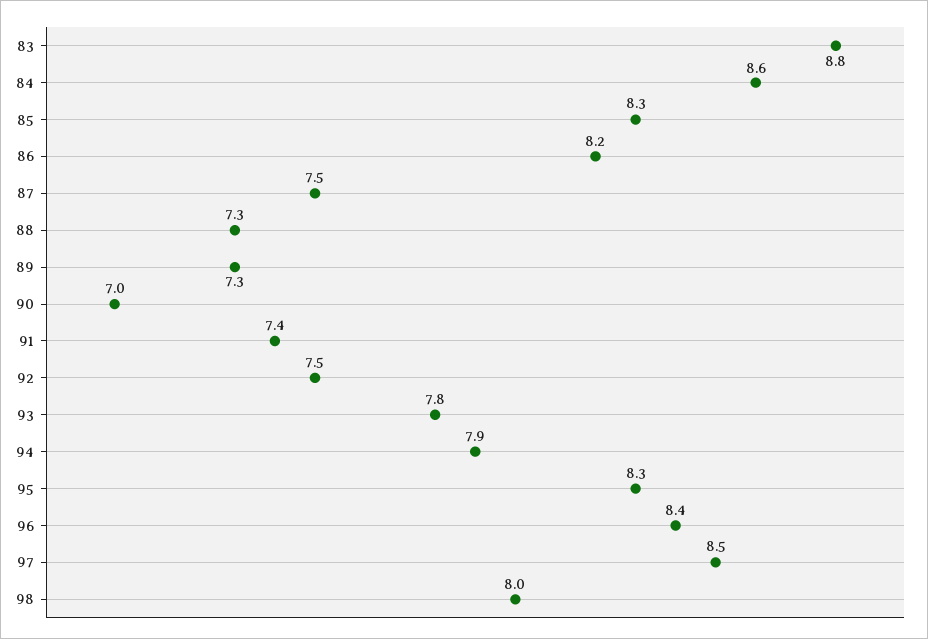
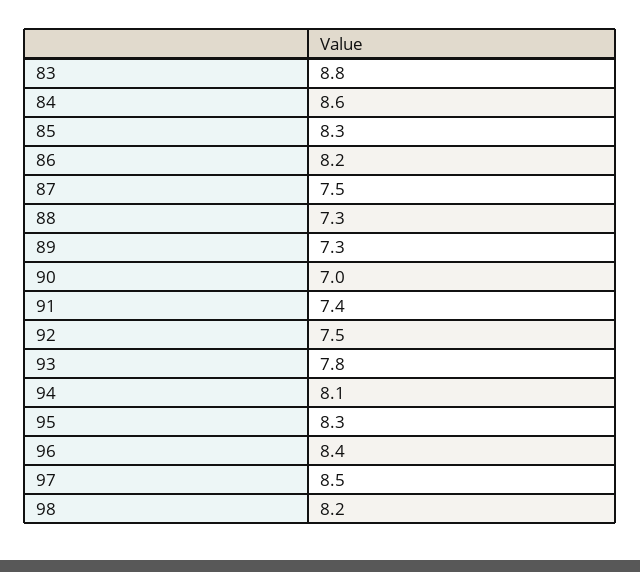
  {
    "83": 8.8,
    "84": 8.6,
    "85": 8.3,
    "86": 8.2,
    "87": 7.5,
    "88": 7.3,
    "89": 7.3,
    "90": 7,
    "91": 7.4,
    "92": 7.5,
    "93": 7.8,
-   "94": 7.9,
+   "94": 8.1,
    "95": 8.3,
    "96": 8.4,
    "97": 8.5,
-   "98": 8
+   "98": 8.2
  }

